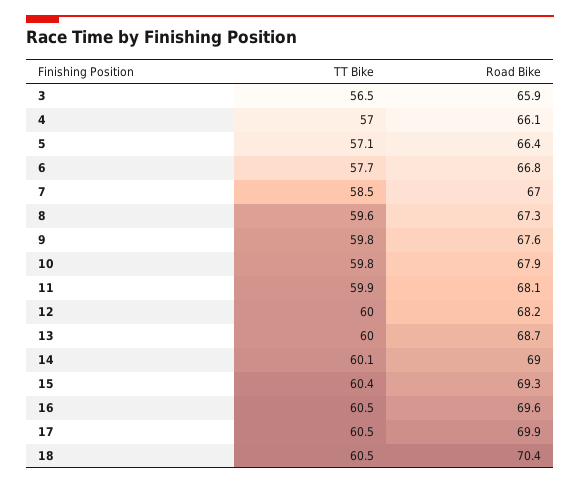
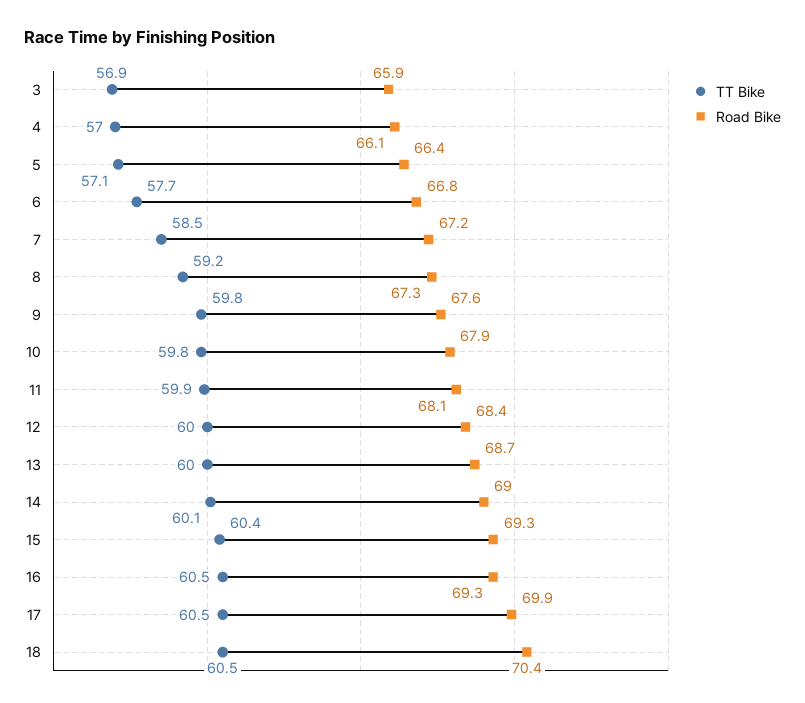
  {
    "TT Bike": {
-     "3": 56.5,
+     "3": 56.9,
      "4": 57,
      "5": 57.1,
      "6": 57.7,
      "7": 58.5,
-     "8": 59.6,
+     "8": 59.2,
      "9": 59.8,
      "10": 59.8,
      "11": 59.9,
      "12": 60,
      "13": 60,
      "14": 60.1,
      "15": 60.4,
      "16": 60.5,
      "17": 60.5,
      "18": 60.5
    },
    "Road Bike": {
      "3": 65.9,
      "4": 66.1,
      "5": 66.4,
      "6": 66.8,
-     "7": 67,
+     "7": 67.2,
      "8": 67.3,
      "9": 67.6,
      "10": 67.9,
      "11": 68.1,
-     "12": 68.2,
+     "12": 68.4,
      "13": 68.7,
      "14": 69,
      "15": 69.3,
-     "16": 69.6,
+     "16": 69.3,
      "17": 69.9,
      "18": 70.4
    }
  }

